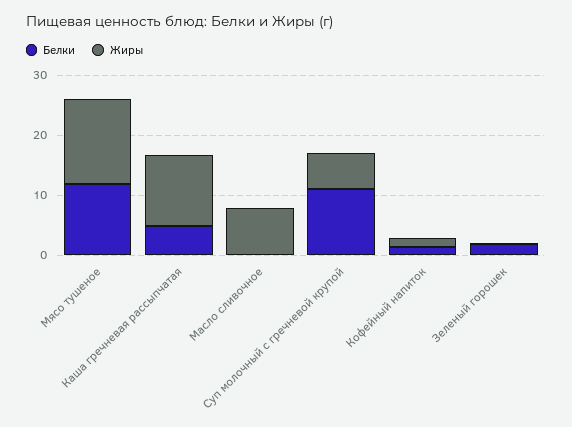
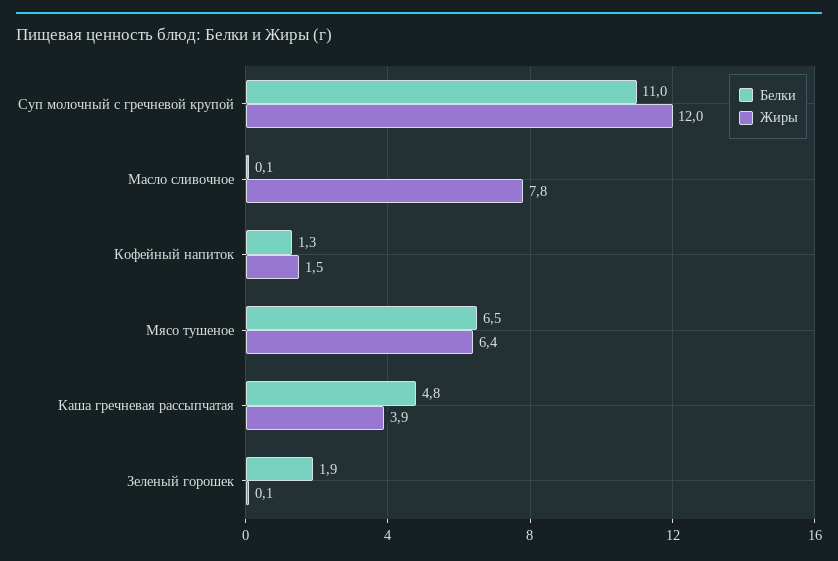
  {
    "Белки": {
-     "Мясо тушеное": 12,
+     "Мясо тушеное": 6.5,
      "Каша гречневая рассыпчатая": 4.8,
      "Масло сливочное": 0.1,
      "Суп молочный с гречневой крупой": 11,
      "Кофейный напиток": 1.3,
      "Зеленый горошек": 1.9
    },
    "Жиры": {
-     "Мясо тушеное": 14,
+     "Мясо тушеное": 6.4,
-     "Каша гречневая рассыпчатая": 12,
+     "Каша гречневая рассыпчатая": 3.9,
      "Масло сливочное": 7.8,
-     "Суп молочный с гречневой крупой": 6,
+     "Суп молочный с гречневой крупой": 12,
      "Кофейный напиток": 1.5,
      "Зеленый горошек": 0.1
    }
  }

